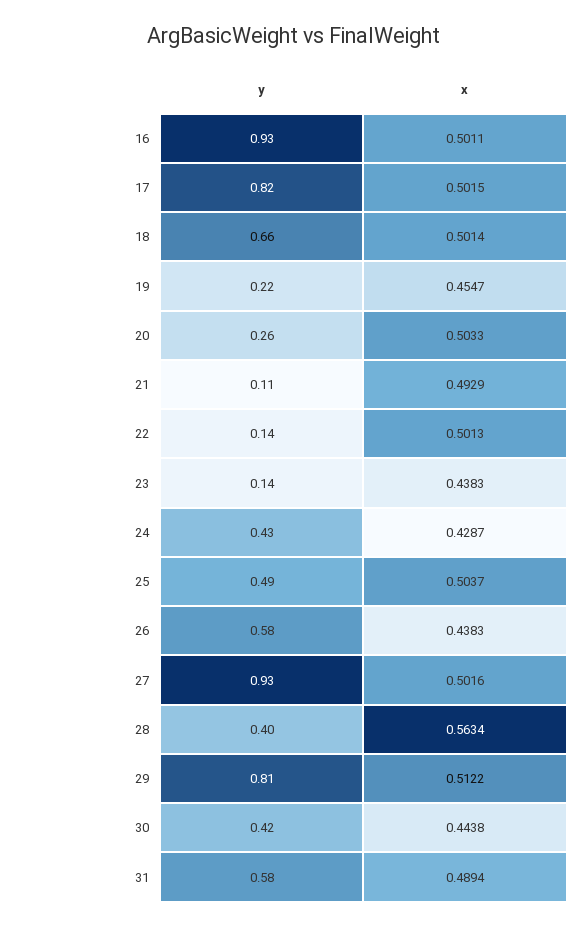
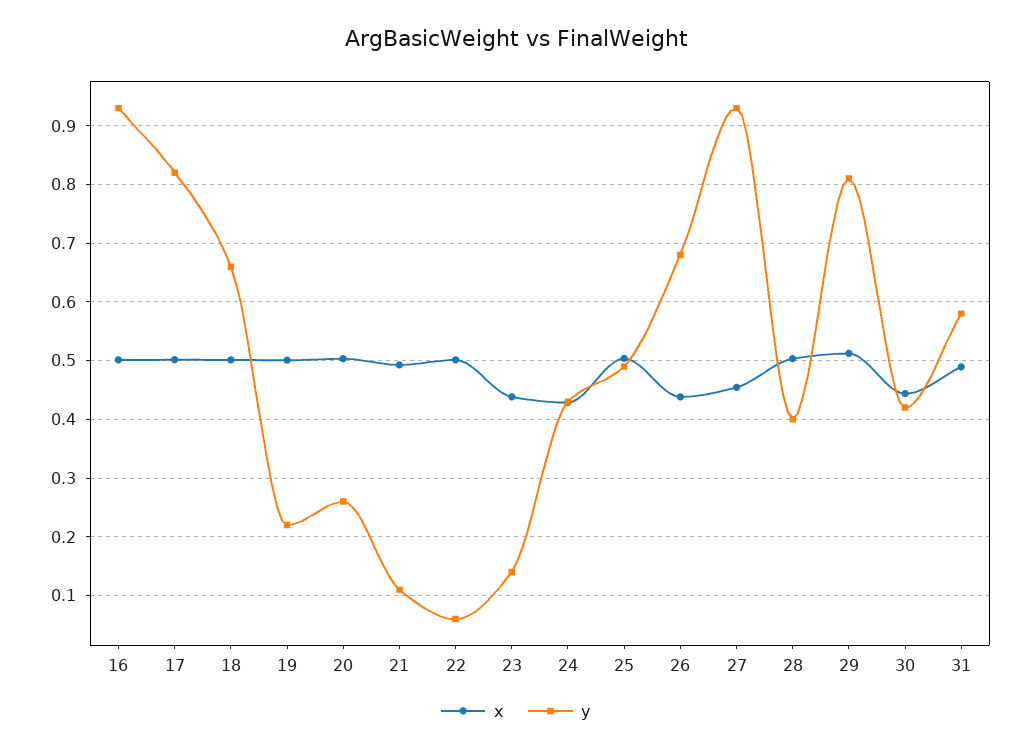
  {
    "y": {
      "16": 0.93,
      "17": 0.82,
      "18": 0.66,
      "19": 0.22,
      "20": 0.26,
      "21": 0.11,
-     "22": 0.14,
+     "22": 0.06,
      "23": 0.14,
      "24": 0.43,
      "25": 0.49,
-     "26": 0.58,
+     "26": 0.68,
      "27": 0.93,
      "28": 0.4,
      "29": 0.81,
      "30": 0.42,
      "31": 0.58
    },
    "x": {
      "16": 0.5011,
      "17": 0.5015,
      "18": 0.5014,
-     "19": 0.4547,
+     "19": 0.5,
      "20": 0.5033,
      "21": 0.4929,
      "22": 0.5013,
      "23": 0.4383,
      "24": 0.4287,
      "25": 0.5037,
      "26": 0.4383,
-     "27": 0.5016,
+     "27": 0.46,
-     "28": 0.5634,
+     "28": 0.5,
      "29": 0.5122,
      "30": 0.4438,
      "31": 0.4894
    }
  }

